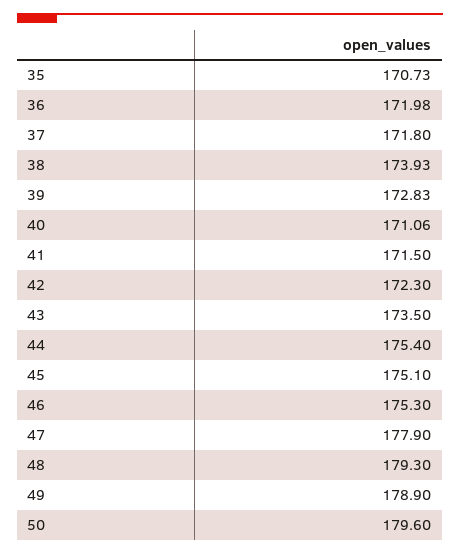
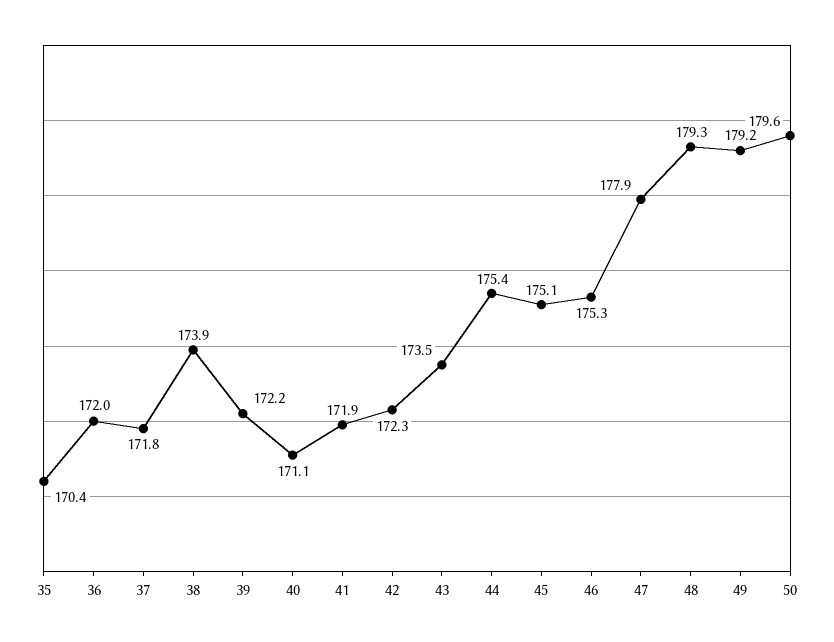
  {
-   "35": 170.73,
+   "35": 170.4,
    "36": 171.98,
    "37": 171.8,
    "38": 173.93,
-   "39": 172.83,
+   "39": 172.2,
    "40": 171.06,
-   "41": 171.5,
+   "41": 171.9,
    "42": 172.3,
    "43": 173.5,
    "44": 175.4,
    "45": 175.1,
    "46": 175.3,
    "47": 177.9,
    "48": 179.3,
-   "49": 178.9,
+   "49": 179.2,
    "50": 179.6
  }

